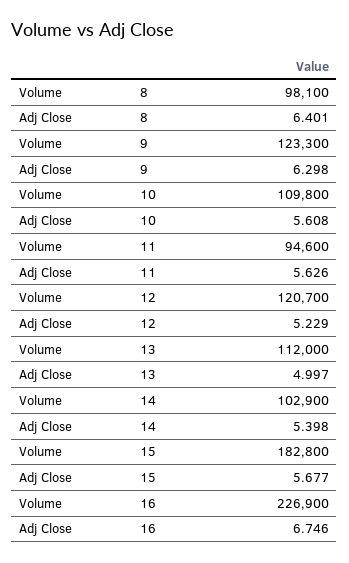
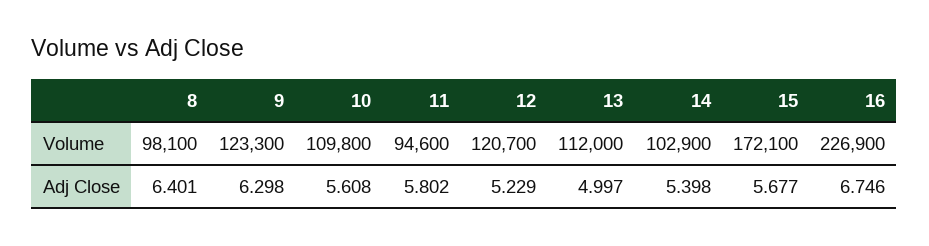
  {
    "Volume": {
      "8": 98100,
      "9": 123300,
      "10": 109800,
      "11": 94600,
      "12": 120700,
      "13": 112000,
      "14": 102900,
-     "15": 182800,
+     "15": 172100,
      "16": 226900
    },
    "Adj Close": {
      "8": 6.401,
      "9": 6.298,
      "10": 5.608,
-     "11": 5.626,
+     "11": 5.802,
      "12": 5.229,
      "13": 4.997,
      "14": 5.398,
      "15": 5.677,
      "16": 6.746
    }
  }

